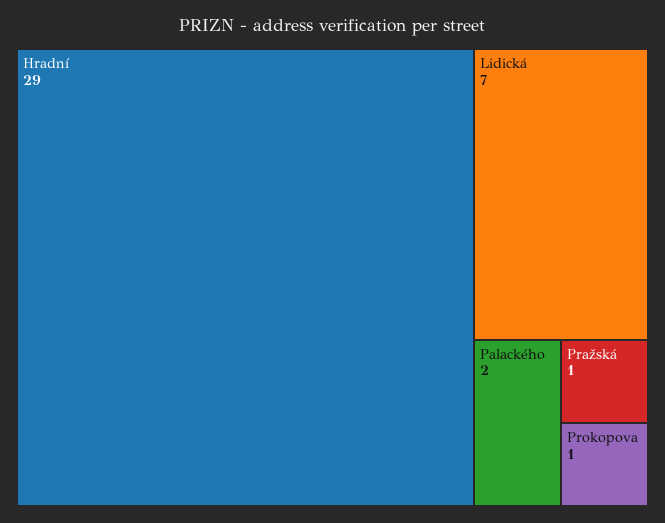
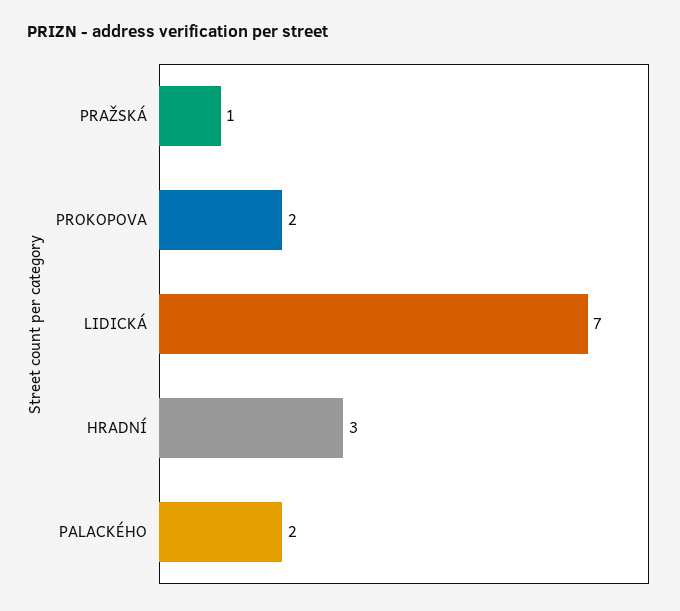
  {
-   "Hradní": 29,
+   "Hradní": 3,
    "Lidická": 7,
    "Palackého": 2,
    "Pražská": 1,
-   "Prokopova": 1
+   "Prokopova": 2
  }

